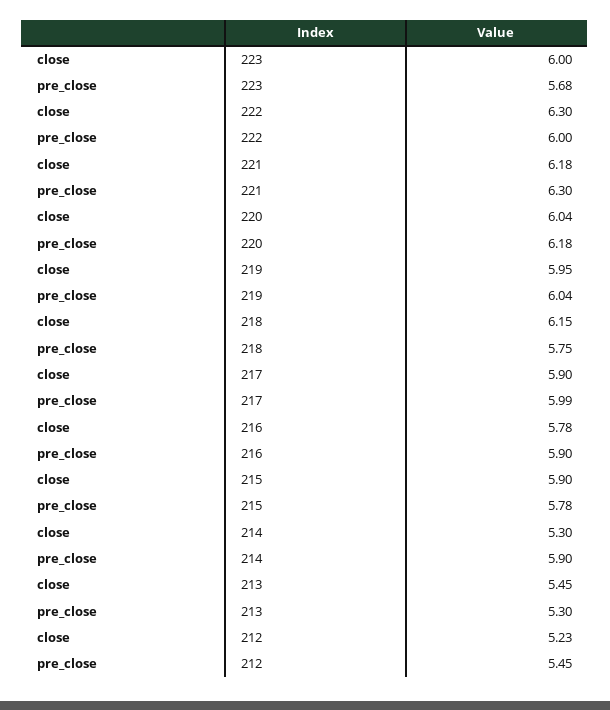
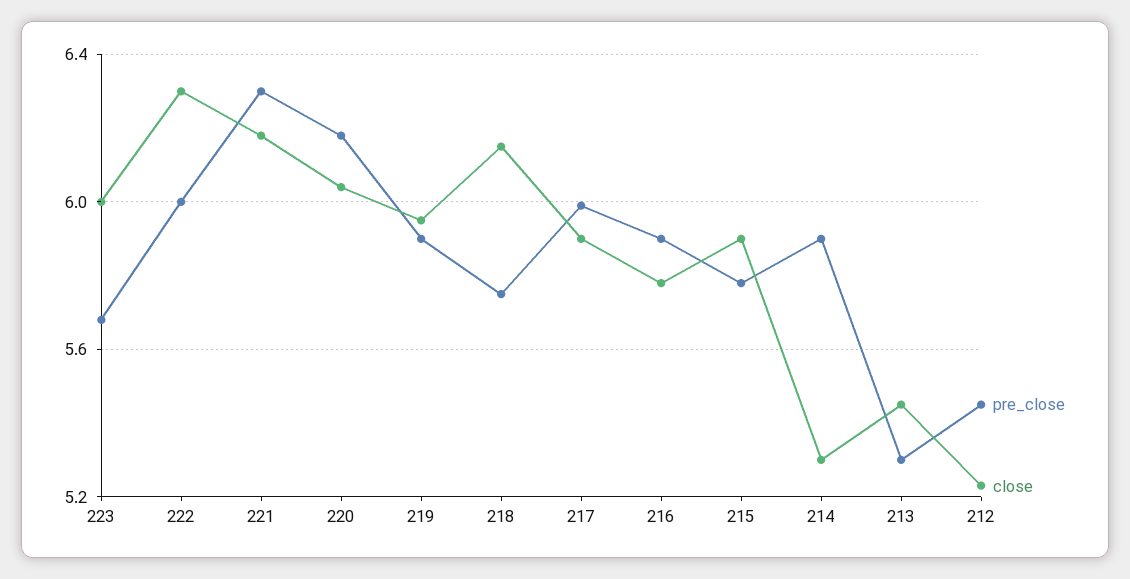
  {
    "close": {
      "223": 6,
      "222": 6.3,
      "221": 6.18,
      "220": 6.04,
      "219": 5.95,
      "218": 6.15,
      "217": 5.9,
      "216": 5.78,
      "215": 5.9,
      "214": 5.3,
      "213": 5.45,
      "212": 5.23
    },
    "pre_close": {
      "223": 5.68,
      "222": 6,
      "221": 6.3,
      "220": 6.18,
-     "219": 6.04,
+     "219": 5.9,
      "218": 5.75,
      "217": 5.99,
      "216": 5.9,
      "215": 5.78,
      "214": 5.9,
      "213": 5.3,
      "212": 5.45
    }
  }

